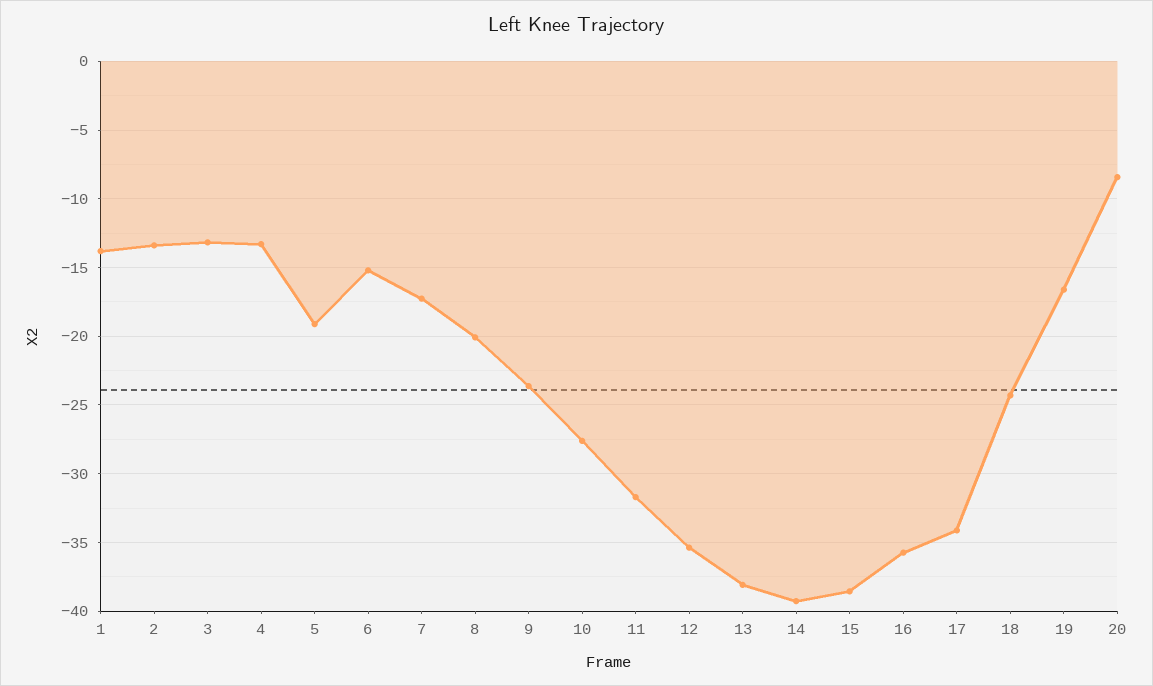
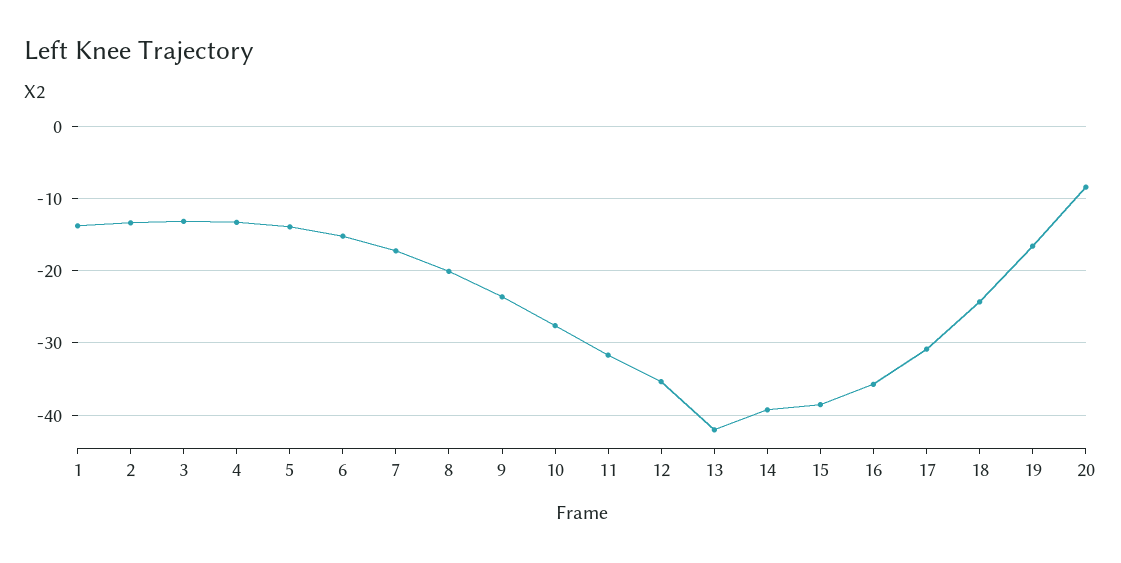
  {
    "1": -14,
    "2": -13.5,
    "3": -13,
    "4": -13.5,
-   "5": -19,
+   "5": -14,
    "6": -15,
    "7": -17.5,
    "8": -20,
    "9": -23.5,
    "10": -27.5,
    "11": -31.5,
    "12": -35.5,
-   "13": -38,
+   "13": -42,
    "14": -39.5,
    "15": -38.5,
    "16": -35.5,
-   "17": -34,
+   "17": -31,
    "18": -24.5,
    "19": -16.5,
    "20": -8.5
  }

